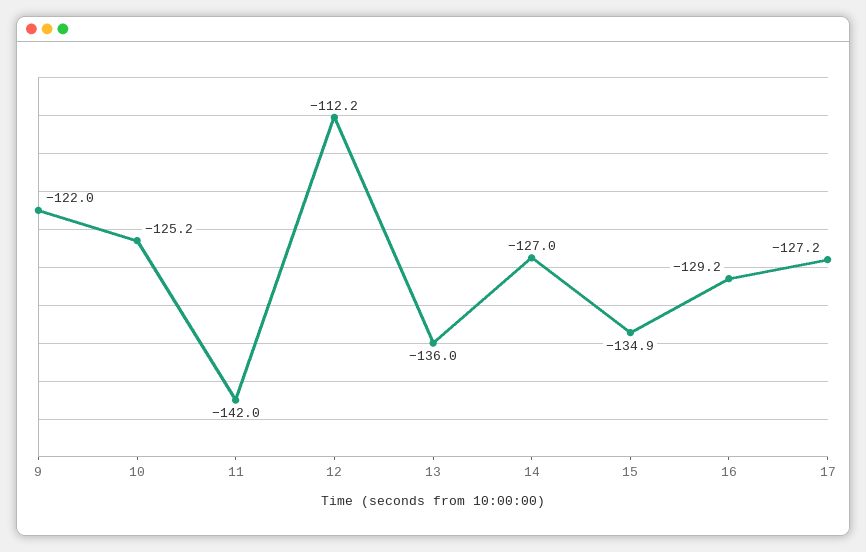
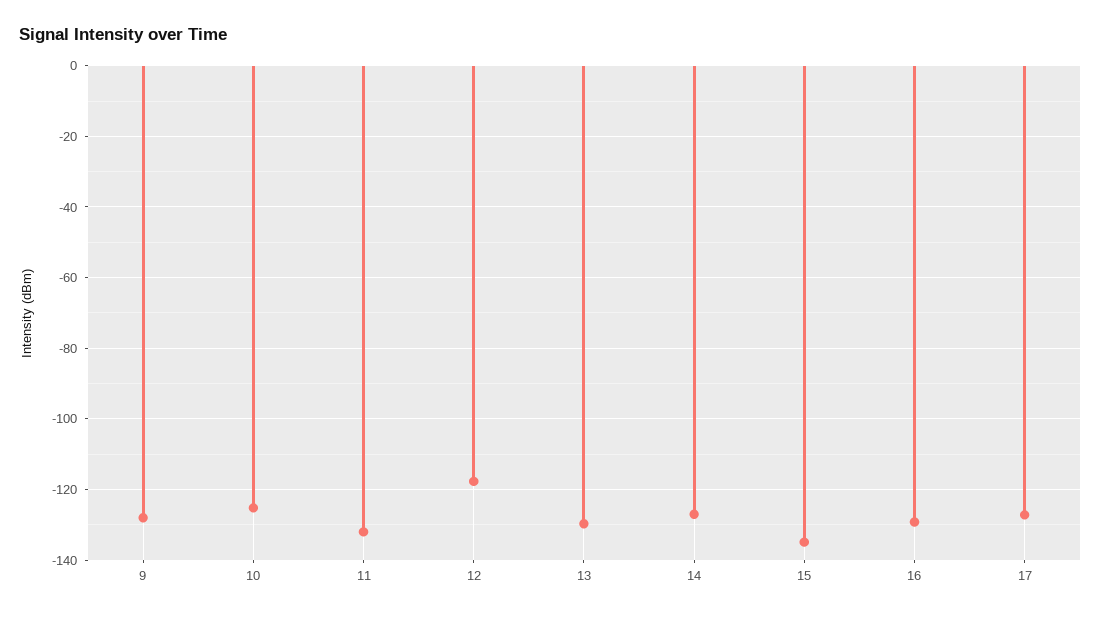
  {
-   "9": -122,
+   "9": -128,
    "10": -125.2,
-   "11": -142,
+   "11": -132,
-   "12": -112.2,
+   "12": -118,
-   "13": -136,
+   "13": -130,
    "14": -127,
    "15": -134.9,
    "16": -129.2,
    "17": -127.2
  }

